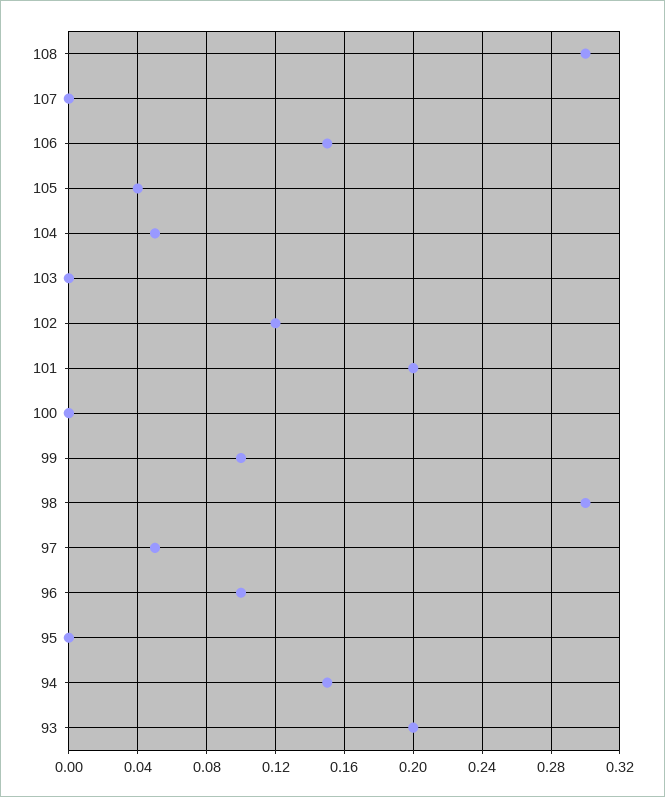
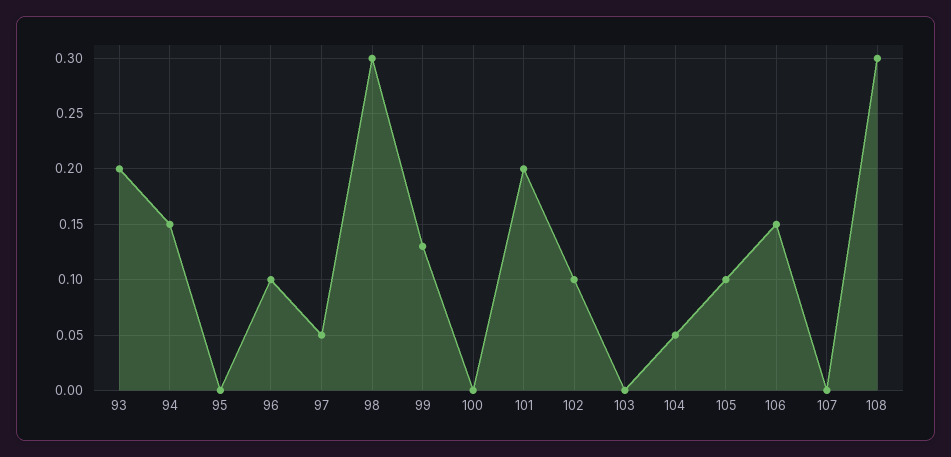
  {
    "108": 0.3,
    "107": 0,
    "106": 0.15,
-   "105": 0.04,
+   "105": 0.1,
    "104": 0.05,
    "103": 0,
-   "102": 0.12,
+   "102": 0.1,
    "101": 0.2,
    "100": 0,
-   "99": 0.1,
+   "99": 0.13,
    "98": 0.3,
    "97": 0.05,
    "96": 0.1,
    "95": 0,
    "94": 0.15,
    "93": 0.2
  }

